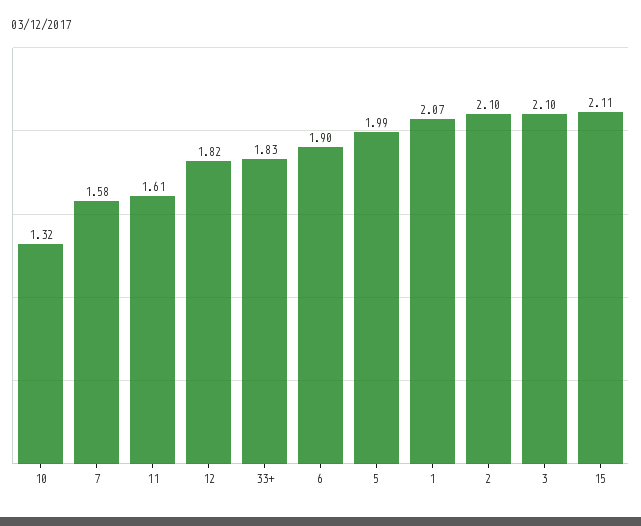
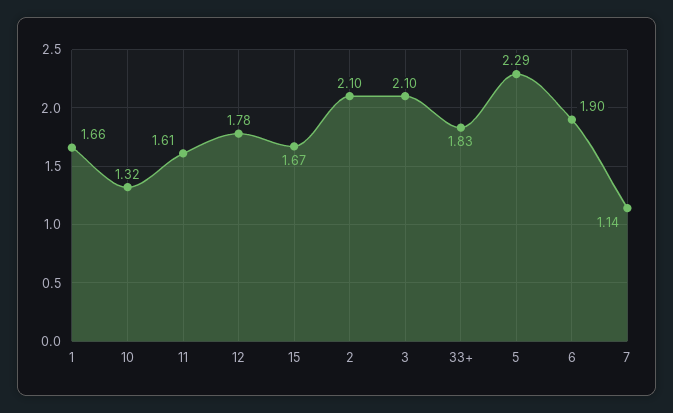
  {
    "10": 1.32,
-   "7": 1.58,
+   "7": 1.14,
    "11": 1.61,
-   "12": 1.82,
+   "12": 1.78,
    "33+": 1.83,
    "6": 1.9,
-   "5": 1.99,
+   "5": 2.29,
-   "1": 2.07,
+   "1": 1.66,
    "2": 2.1,
    "3": 2.1,
-   "15": 2.11
+   "15": 1.67
  }

